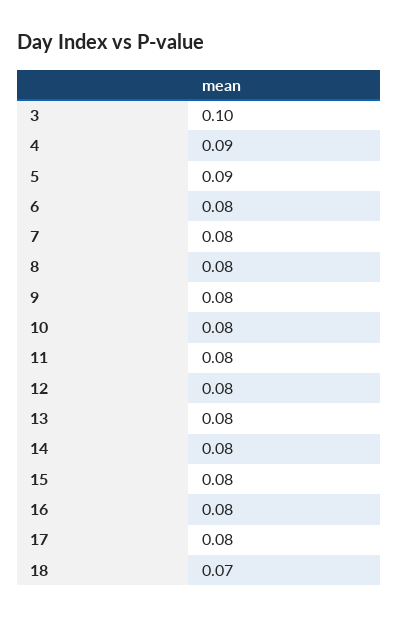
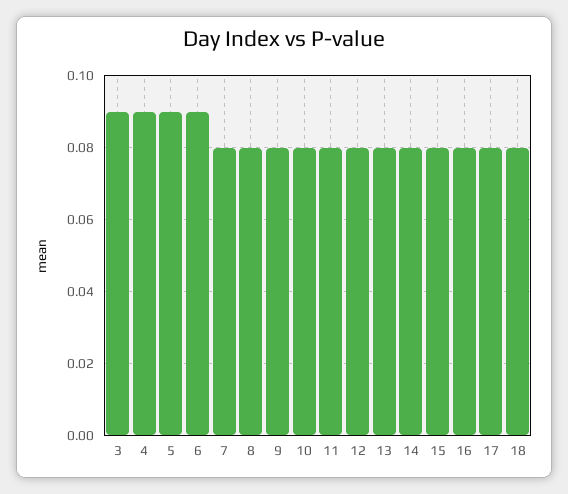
  {
-   "3": 0.1,
+   "3": 0.09,
    "4": 0.09,
    "5": 0.09,
-   "6": 0.08,
+   "6": 0.09,
    "7": 0.08,
    "8": 0.08,
    "9": 0.08,
    "10": 0.08,
    "11": 0.08,
    "12": 0.08,
    "13": 0.08,
    "14": 0.08,
    "15": 0.08,
    "16": 0.08,
    "17": 0.08,
-   "18": 0.07
+   "18": 0.08
  }

